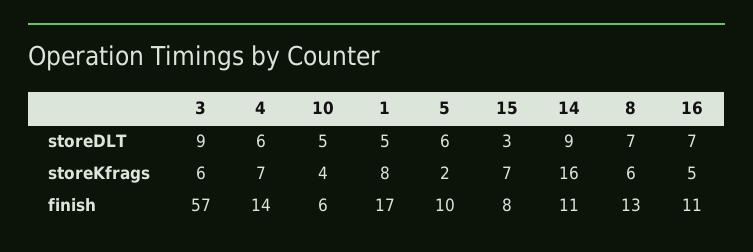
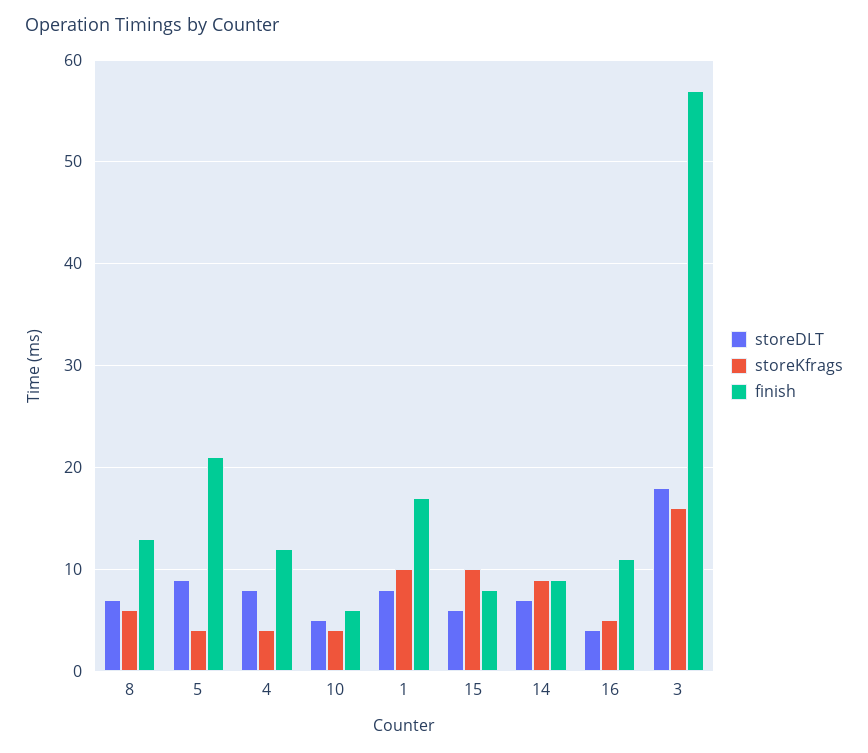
  {
    "storeDLT": {
-     "3": 9,
+     "3": 18,
-     "4": 6,
+     "4": 8,
      "10": 5,
-     "1": 5,
+     "1": 8,
-     "5": 6,
+     "5": 9,
-     "15": 3,
+     "15": 6,
-     "14": 9,
+     "14": 7,
      "8": 7,
-     "16": 7
+     "16": 4
    },
    "storeKfrags": {
-     "3": 6,
+     "3": 16,
-     "4": 7,
+     "4": 4,
      "10": 4,
-     "1": 8,
+     "1": 10,
-     "5": 2,
+     "5": 4,
-     "15": 7,
+     "15": 10,
-     "14": 16,
+     "14": 9,
      "8": 6,
      "16": 5
    },
    "finish": {
      "3": 57,
-     "4": 14,
+     "4": 12,
      "10": 6,
      "1": 17,
-     "5": 10,
+     "5": 21,
      "15": 8,
-     "14": 11,
+     "14": 9,
      "8": 13,
      "16": 11
    }
  }

